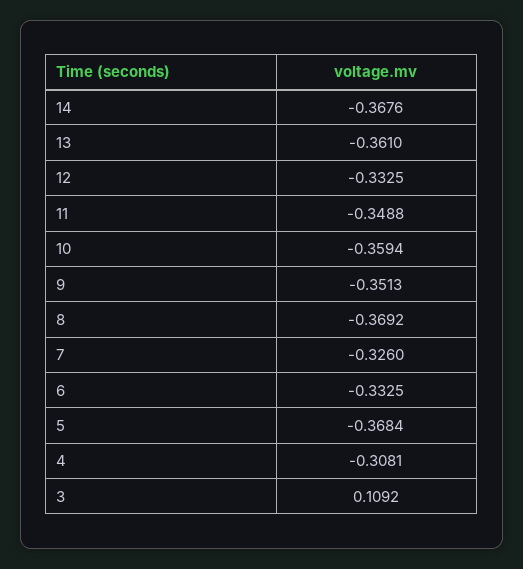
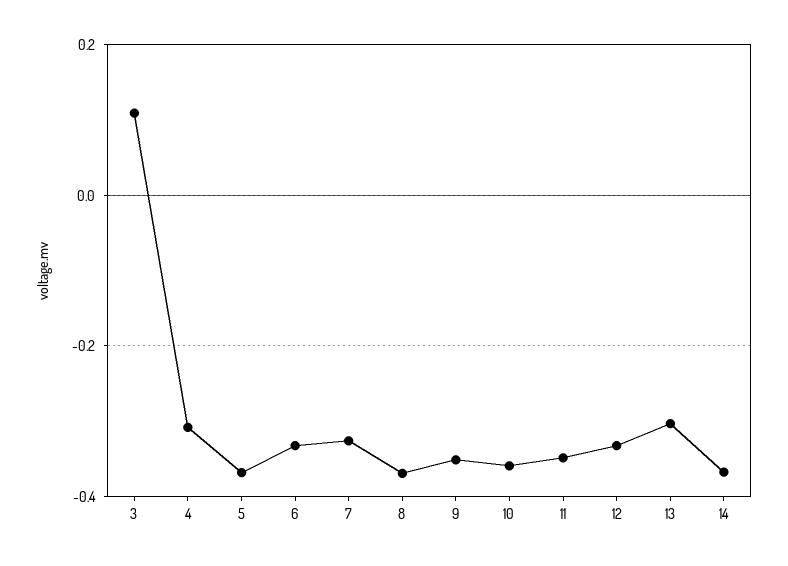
  {
    "14": -0.3676,
-   "13": -0.361,
+   "13": -0.3,
    "12": -0.3325,
    "11": -0.3488,
    "10": -0.3594,
    "9": -0.3513,
    "8": -0.3692,
    "7": -0.326,
    "6": -0.3325,
    "5": -0.3684,
    "4": -0.3081,
    "3": 0.1092
  }

